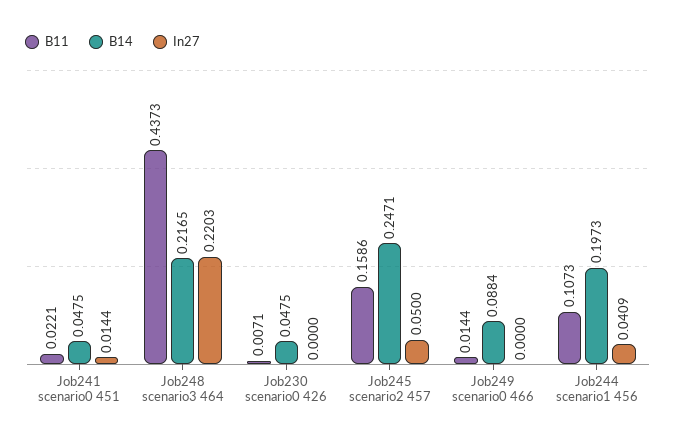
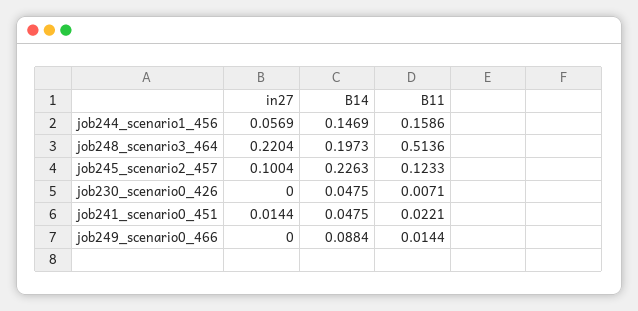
  {
    "B11": {
      "Job241 scenario0 451": 0.0221,
-     "Job248 scenario3 464": 0.4373,
+     "Job248 scenario3 464": 0.5136,
      "Job230 scenario0 426": 0.0071,
-     "Job245 scenario2 457": 0.1586,
+     "Job245 scenario2 457": 0.1233,
      "Job249 scenario0 466": 0.0144,
-     "Job244 scenario1 456": 0.1073
+     "Job244 scenario1 456": 0.1586
    },
    "B14": {
      "Job241 scenario0 451": 0.0475,
-     "Job248 scenario3 464": 0.2165,
+     "Job248 scenario3 464": 0.1973,
      "Job230 scenario0 426": 0.0475,
-     "Job245 scenario2 457": 0.2471,
+     "Job245 scenario2 457": 0.2263,
      "Job249 scenario0 466": 0.0884,
-     "Job244 scenario1 456": 0.1973
+     "Job244 scenario1 456": 0.1469
    },
    "In27": {
      "Job241 scenario0 451": 0.0144,
-     "Job248 scenario3 464": 0.2203,
+     "Job248 scenario3 464": 0.2204,
      "Job230 scenario0 426": 0,
-     "Job245 scenario2 457": 0.05,
+     "Job245 scenario2 457": 0.1004,
      "Job249 scenario0 466": 0,
-     "Job244 scenario1 456": 0.0409
+     "Job244 scenario1 456": 0.0569
    }
  }

